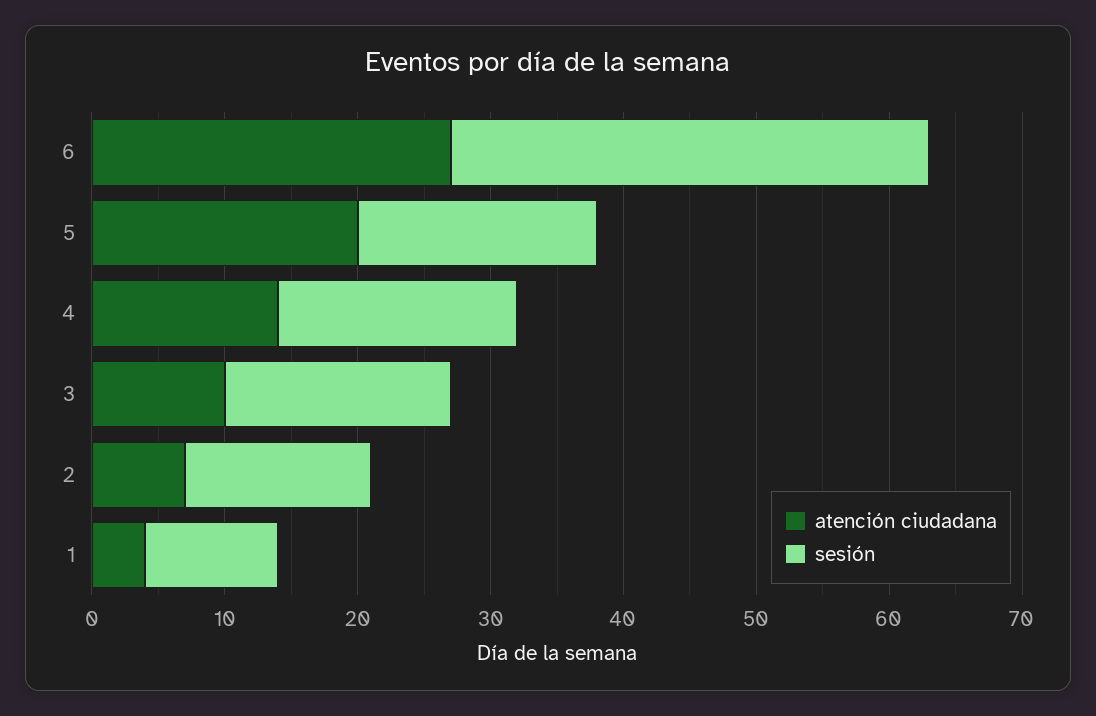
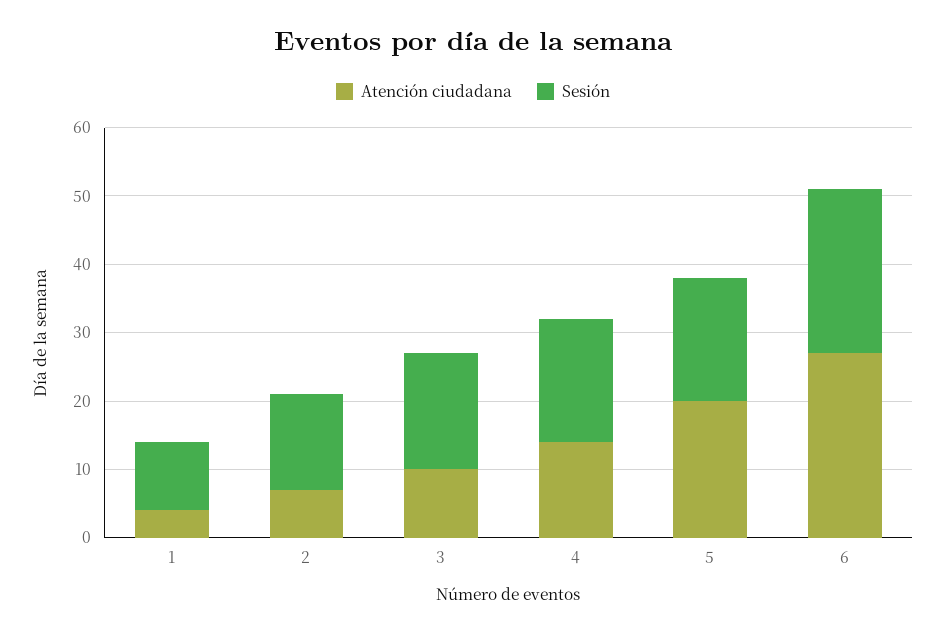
  {
    "atención ciudadana": {
      "6": 27,
      "5": 20,
      "4": 14,
      "3": 10,
      "2": 7,
      "1": 4
    },
    "sesión": {
-     "6": 36,
+     "6": 25,
      "5": 18,
      "4": 18,
      "3": 17,
      "2": 14,
      "1": 10
    }
  }

